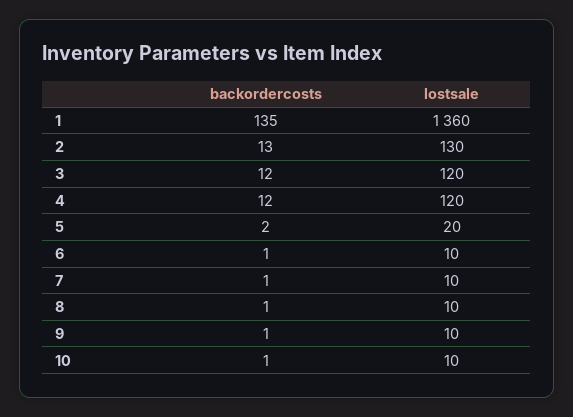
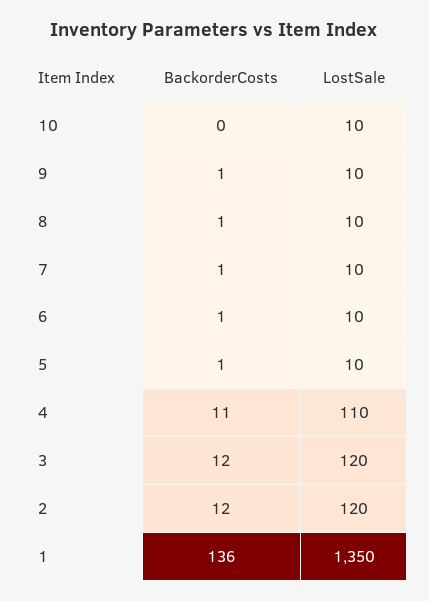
  {
    "backordercosts": {
-     "1": 135,
+     "1": 136,
-     "2": 13,
+     "2": 12,
      "3": 12,
-     "4": 12,
+     "4": 11,
-     "5": 2,
+     "5": 1,
      "6": 1,
      "7": 1,
      "8": 1,
      "9": 1,
-     "10": 1
+     "10": 0
    },
    "lostsale": {
-     "1": 1360,
+     "1": 1350,
-     "2": 130,
+     "2": 120,
      "3": 120,
-     "4": 120,
+     "4": 110,
-     "5": 20,
+     "5": 10,
      "6": 10,
      "7": 10,
      "8": 10,
      "9": 10,
      "10": 10
    }
  }

